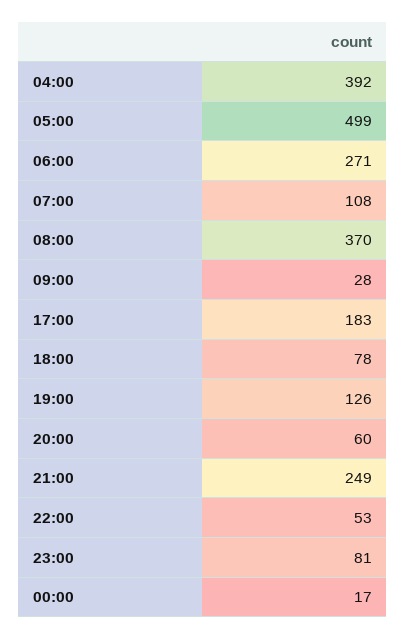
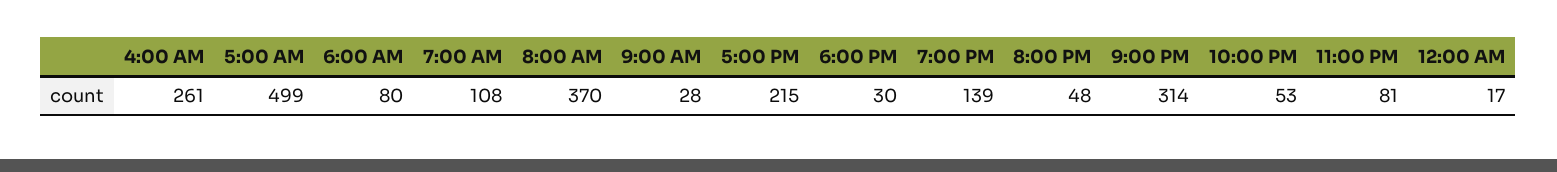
  {
-   "04:00": 392,
+   "04:00": 261,
    "05:00": 499,
-   "06:00": 271,
+   "06:00": 80,
    "07:00": 108,
    "08:00": 370,
    "09:00": 28,
-   "17:00": 183,
+   "17:00": 215,
-   "18:00": 78,
+   "18:00": 30,
-   "19:00": 126,
+   "19:00": 139,
-   "20:00": 60,
+   "20:00": 48,
-   "21:00": 249,
+   "21:00": 314,
    "22:00": 53,
    "23:00": 81,
    "00:00": 17
  }

